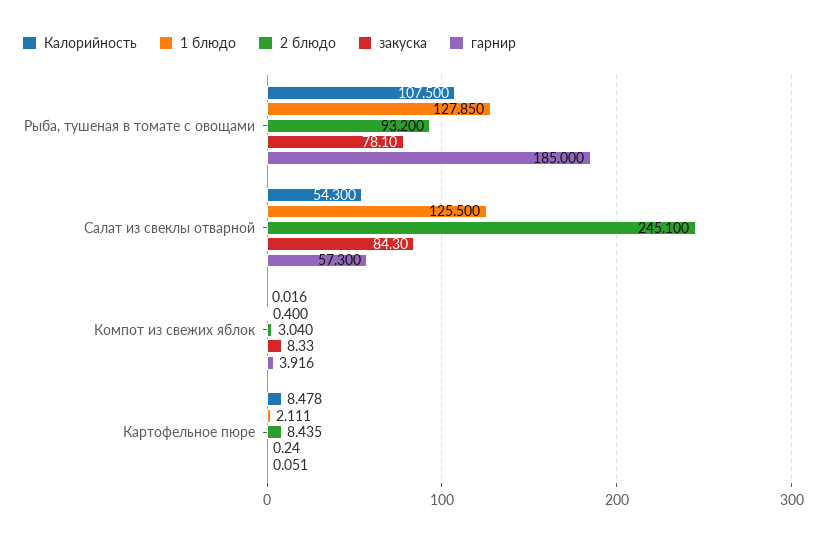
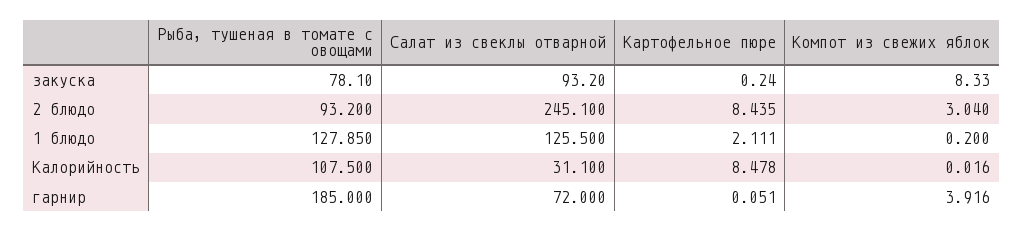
  {
    "Калорийность": {
      "Рыба, тушеная в томате с овощами": 107.5,
-     "Салат из свеклы отварной": 54.3,
+     "Салат из свеклы отварной": 31.1,
      "Компот из свежих яблок": 0.016,
      "Картофельное пюре": 8.478
    },
    "1 блюдо": {
      "Рыба, тушеная в томате с овощами": 127.85,
      "Салат из свеклы отварной": 125.5,
-     "Компот из свежих яблок": 0.4,
+     "Компот из свежих яблок": 0.2,
      "Картофельное пюре": 2.111
    },
    "2 блюдо": {
      "Рыба, тушеная в томате с овощами": 93.2,
      "Салат из свеклы отварной": 245.1,
      "Компот из свежих яблок": 3.04,
      "Картофельное пюре": 8.435
    },
    "закуска": {
      "Рыба, тушеная в томате с овощами": 78.1,
-     "Салат из свеклы отварной": 84.3,
+     "Салат из свеклы отварной": 93.2,
      "Компот из свежих яблок": 8.33,
      "Картофельное пюре": 0.24
    },
    "гарнир": {
      "Рыба, тушеная в томате с овощами": 185,
-     "Салат из свеклы отварной": 57.3,
+     "Салат из свеклы отварной": 72,
      "Компот из свежих яблок": 3.916,
      "Картофельное пюре": 0.051
    }
  }

